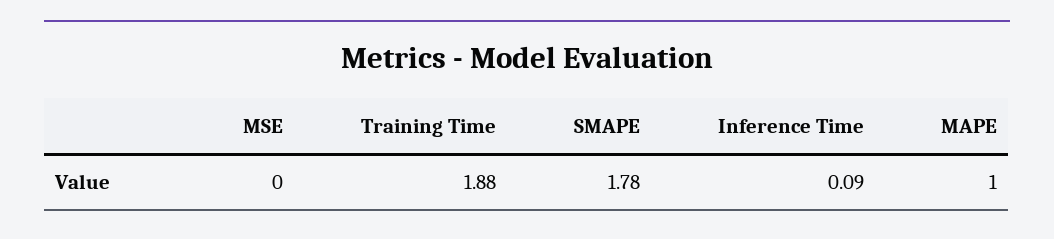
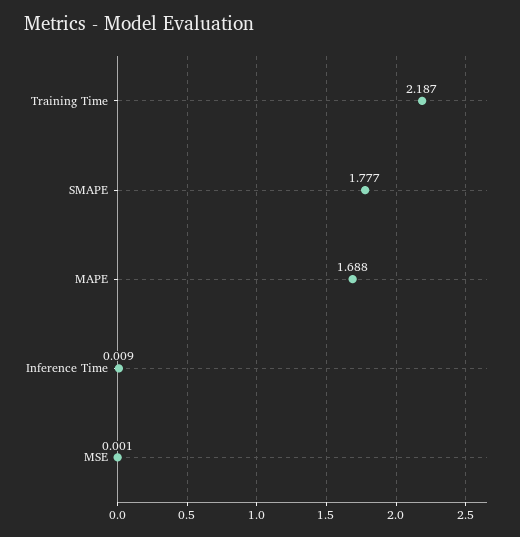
  {
    "MSE": 0.001,
-   "Training Time": 1.88,
+   "Training Time": 2.187,
    "SMAPE": 1.777,
-   "Inference Time": 0.09,
+   "Inference Time": 0.009,
-   "MAPE": 1
+   "MAPE": 1.688
  }

